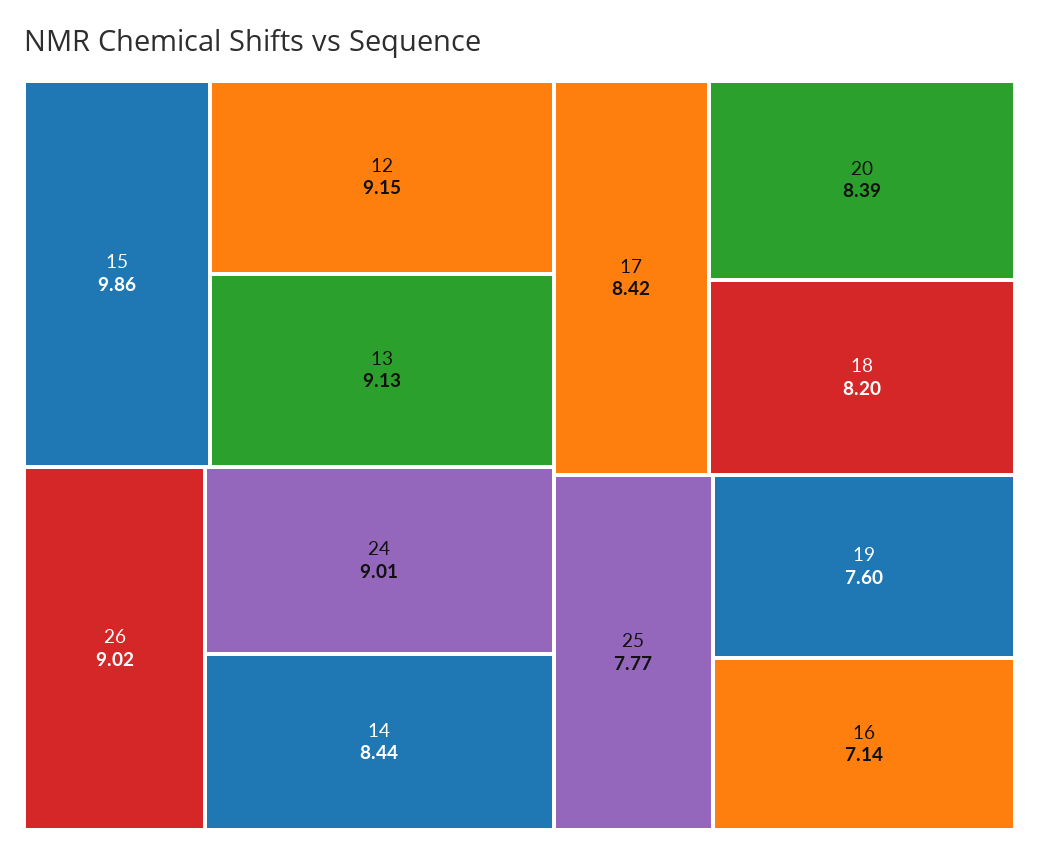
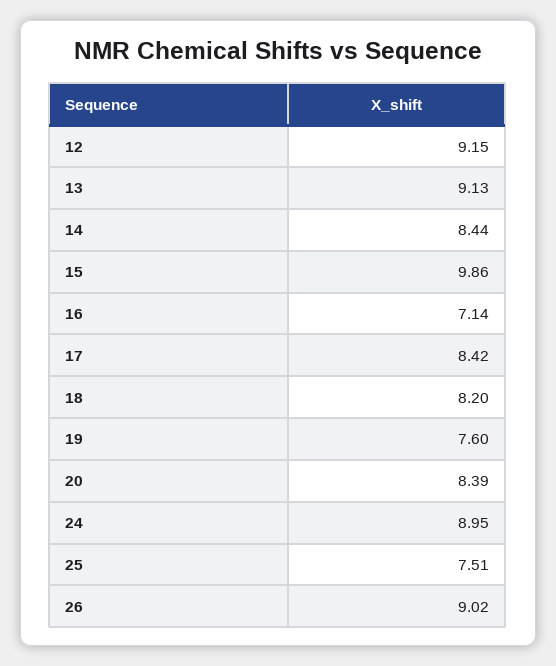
  {
    "15": 9.86,
    "12": 9.15,
    "13": 9.13,
    "26": 9.02,
-   "24": 9.01,
+   "24": 8.95,
    "14": 8.44,
    "17": 8.42,
    "20": 8.39,
    "18": 8.2,
-   "25": 7.77,
+   "25": 7.51,
    "19": 7.6,
    "16": 7.14
  }

